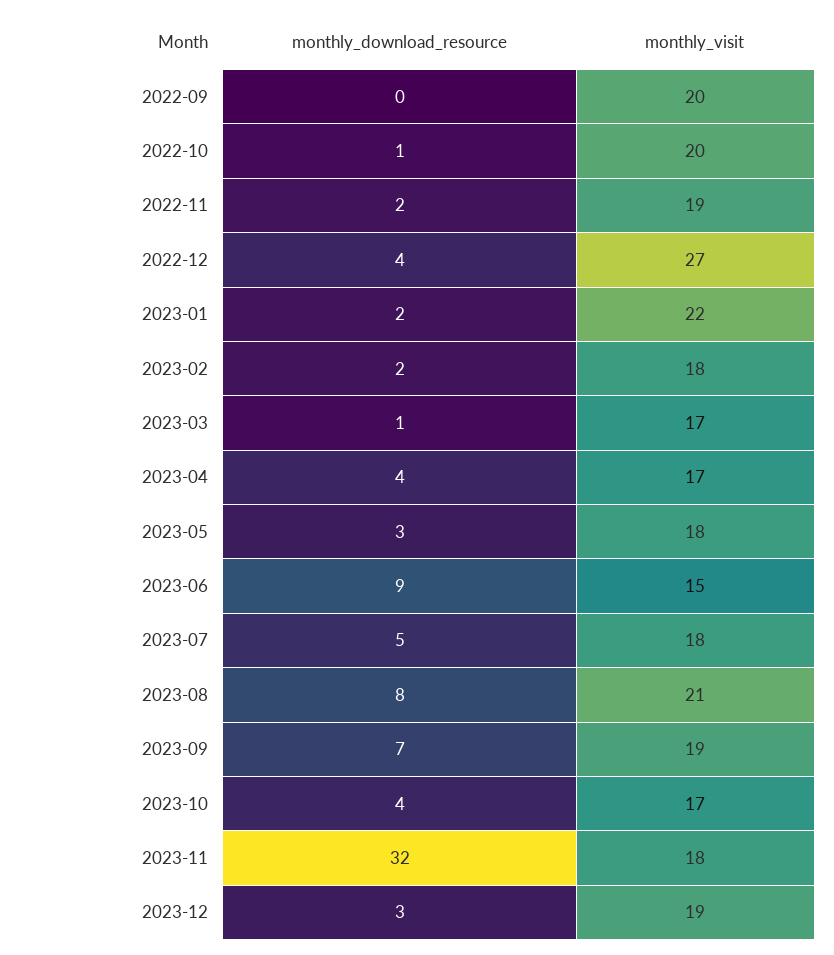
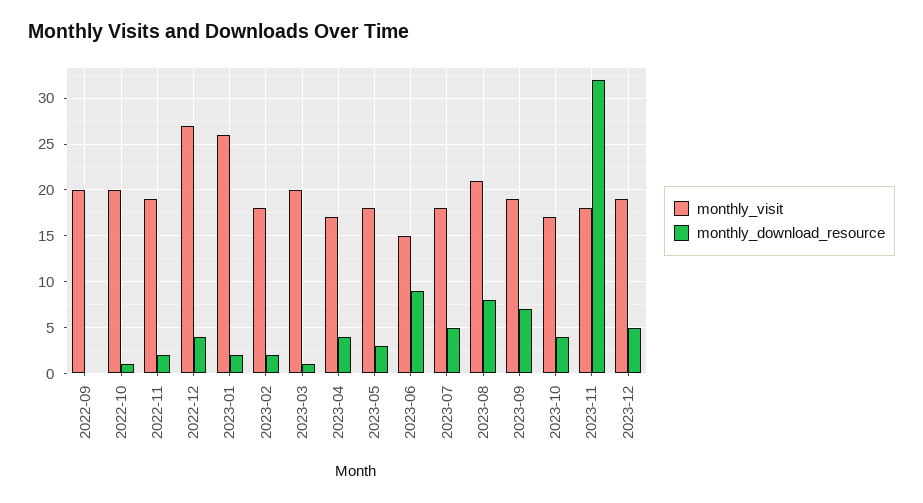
  {
    "monthly_download_resource": {
      "2022-09": 0,
      "2022-10": 1,
      "2022-11": 2,
      "2022-12": 4,
      "2023-01": 2,
      "2023-02": 2,
      "2023-03": 1,
      "2023-04": 4,
      "2023-05": 3,
      "2023-06": 9,
      "2023-07": 5,
      "2023-08": 8,
      "2023-09": 7,
      "2023-10": 4,
      "2023-11": 32,
-     "2023-12": 3
+     "2023-12": 5
    },
    "monthly_visit": {
      "2022-09": 20,
      "2022-10": 20,
      "2022-11": 19,
      "2022-12": 27,
-     "2023-01": 22,
+     "2023-01": 26,
      "2023-02": 18,
-     "2023-03": 17,
+     "2023-03": 20,
      "2023-04": 17,
      "2023-05": 18,
      "2023-06": 15,
      "2023-07": 18,
      "2023-08": 21,
      "2023-09": 19,
      "2023-10": 17,
      "2023-11": 18,
      "2023-12": 19
    }
  }

